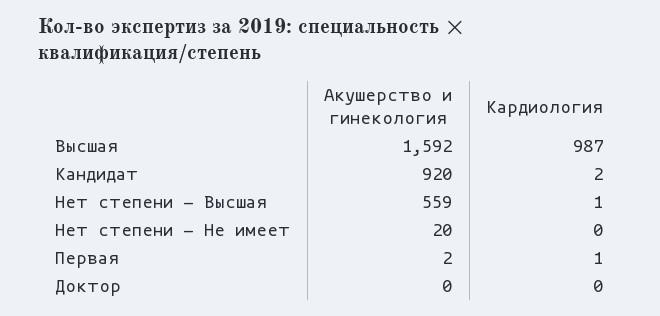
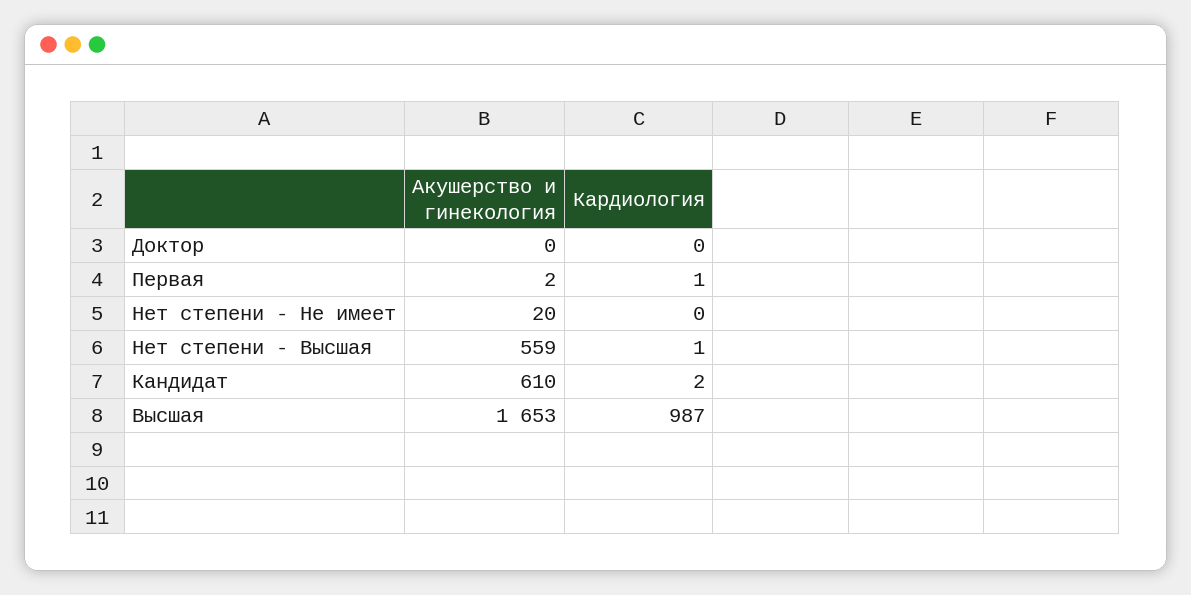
  {
    "Акушерство и гинекология": {
-     "Высшая": 1592,
+     "Высшая": 1653,
-     "Кандидат": 920,
+     "Кандидат": 610,
      "Нет степени - Высшая": 559,
      "Нет степени - Не имеет": 20,
      "Первая": 2,
      "Доктор": 0
    },
    "Кардиология": {
      "Высшая": 987,
      "Кандидат": 2,
      "Нет степени - Высшая": 1,
      "Нет степени - Не имеет": 0,
      "Первая": 1,
      "Доктор": 0
    }
  }

